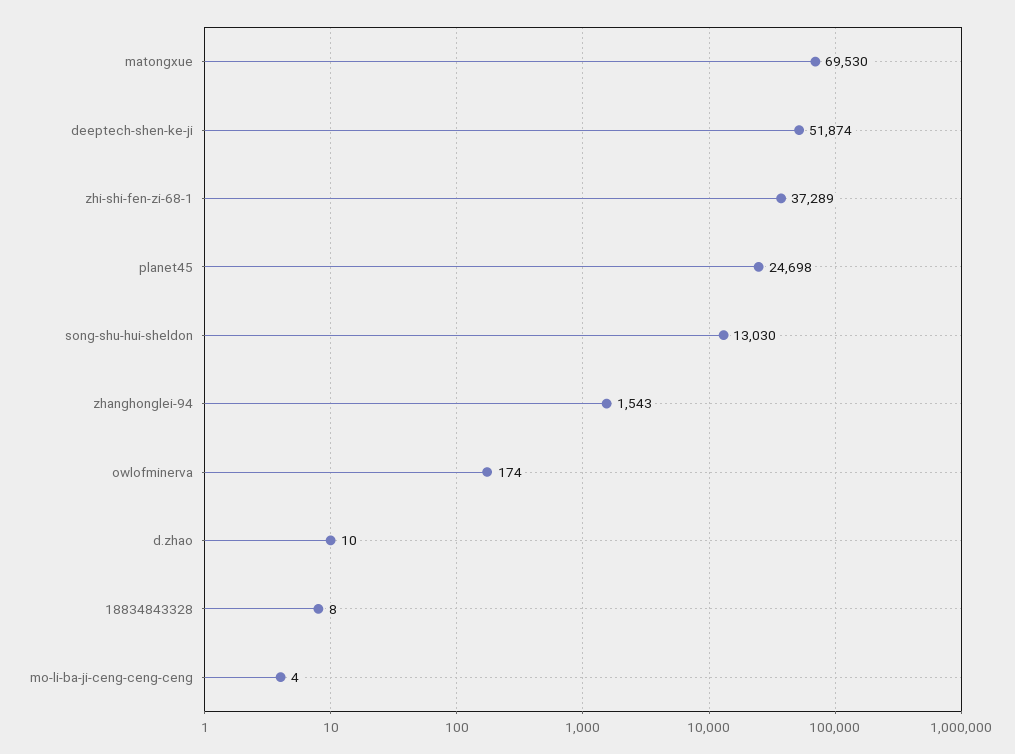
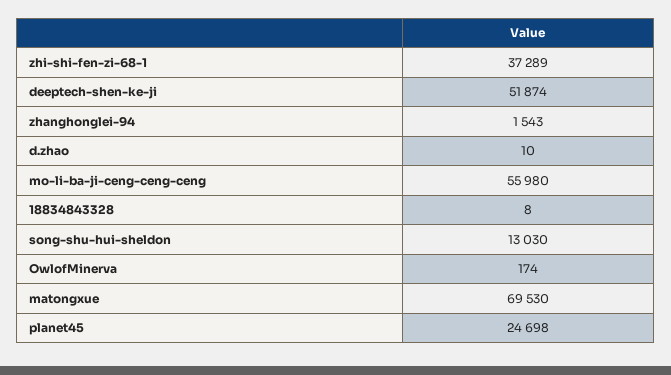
  {
    "matongxue": 69530,
    "deeptech-shen-ke-ji": 51874,
    "zhi-shi-fen-zi-68-1": 37289,
    "planet45": 24698,
    "song-shu-hui-sheldon": 13030,
    "zhanghonglei-94": 1543,
    "owlofminerva": 174,
    "d.zhao": 10,
    "18834843328": 8,
-   "mo-li-ba-ji-ceng-ceng-ceng": 4
+   "mo-li-ba-ji-ceng-ceng-ceng": 55980
  }

